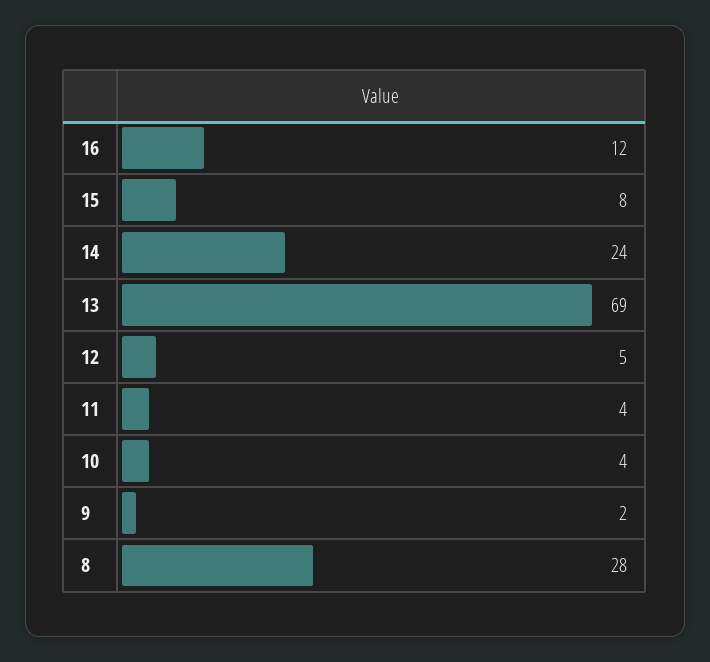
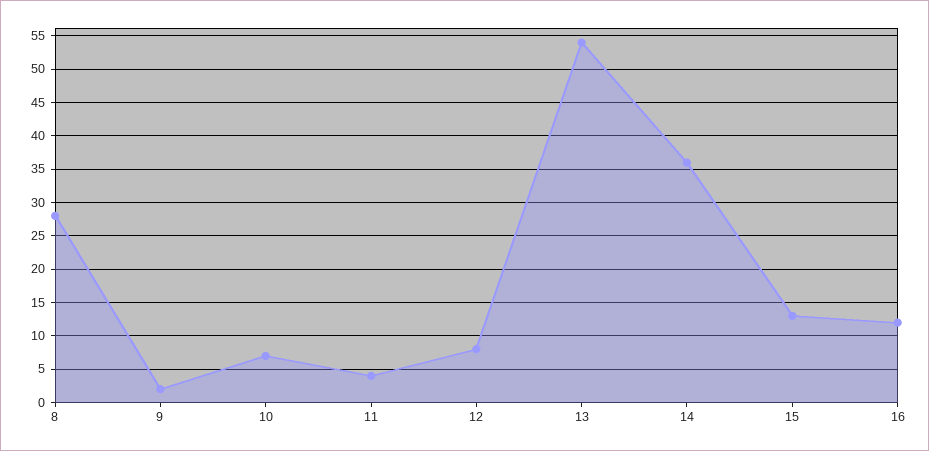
  {
    "16": 12,
-   "15": 8,
+   "15": 13,
-   "14": 24,
+   "14": 36,
-   "13": 69,
+   "13": 54,
-   "12": 5,
+   "12": 8,
    "11": 4,
-   "10": 4,
+   "10": 7,
    "9": 2,
    "8": 28
  }

